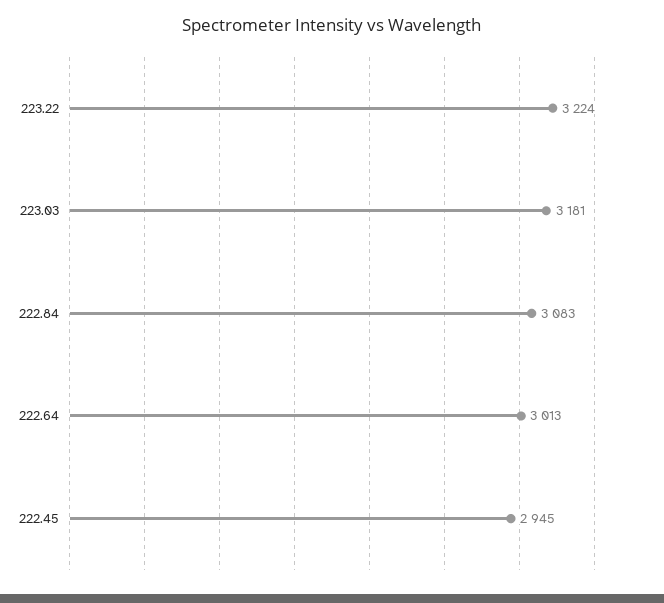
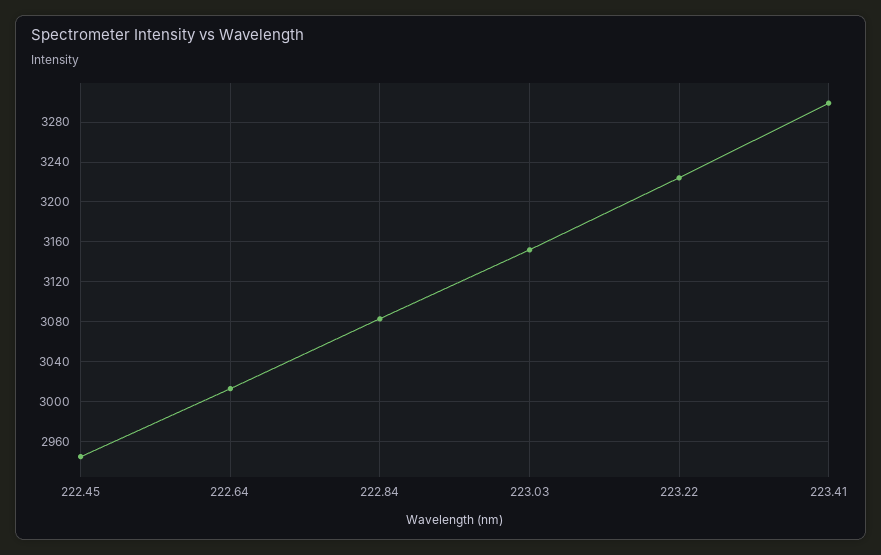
  {
    "223.22": 3224,
-   "223.03": 3181,
+   "223.03": 3150,
    "222.84": 3083,
    "222.64": 3013,
-   "222.45": 2945
+   "222.45": 2945,
+   "223.41": 3300
  }

